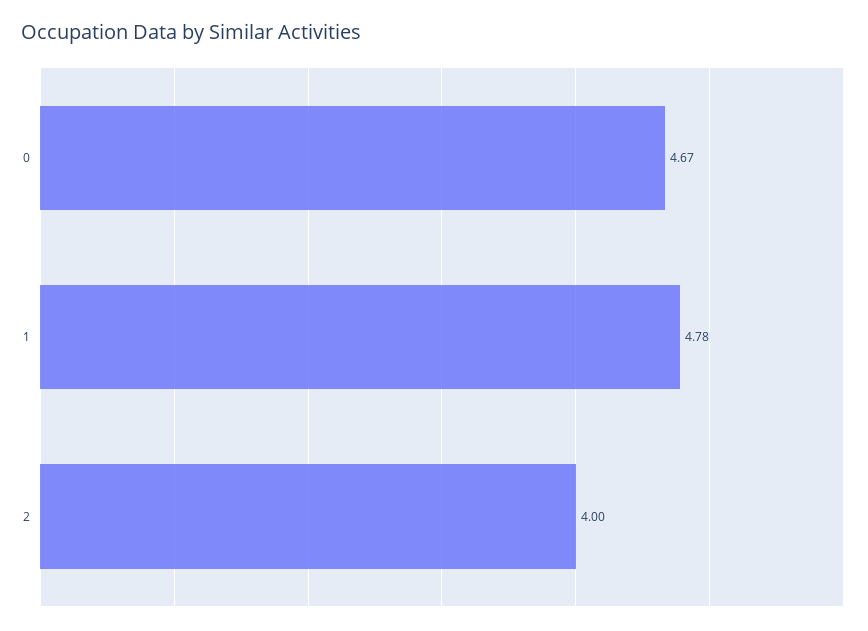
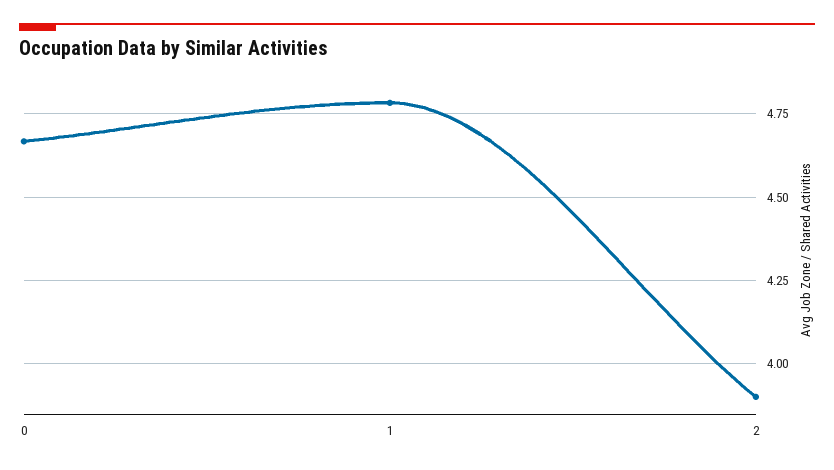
  {
    "0": 4.67,
    "1": 4.78,
-   "2": 4
+   "2": 3.9
  }

